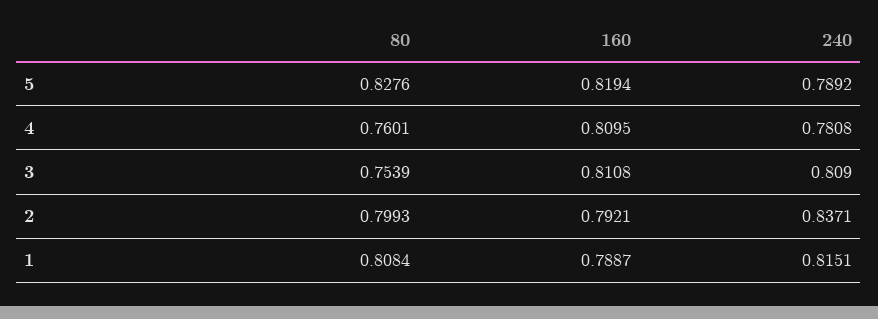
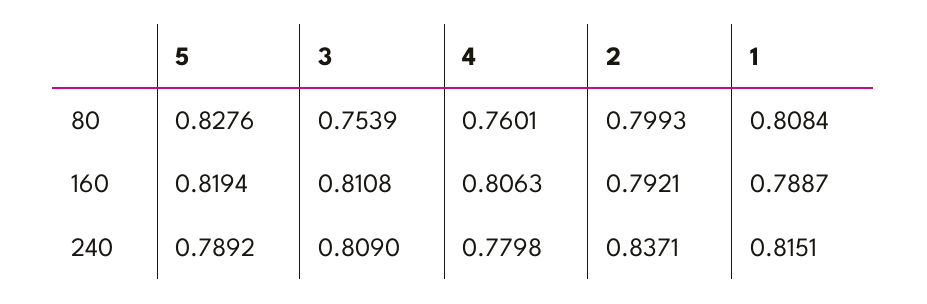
  {
    "80": {
      "5": 0.8276,
      "4": 0.7601,
      "3": 0.7539,
      "2": 0.7993,
      "1": 0.8084
    },
    "160": {
      "5": 0.8194,
-     "4": 0.8095,
+     "4": 0.8063,
      "3": 0.8108,
      "2": 0.7921,
      "1": 0.7887
    },
    "240": {
      "5": 0.7892,
-     "4": 0.7808,
+     "4": 0.7798,
      "3": 0.809,
      "2": 0.8371,
      "1": 0.8151
    }
  }

